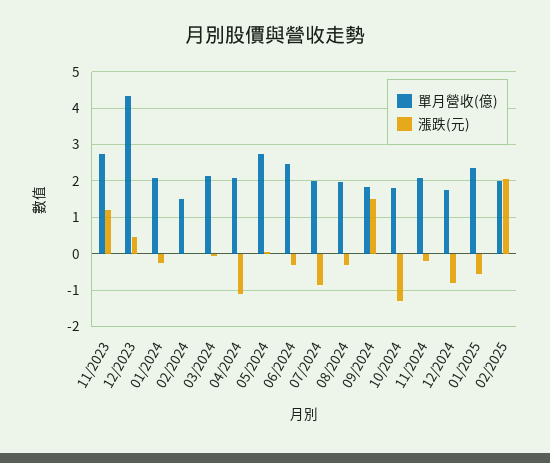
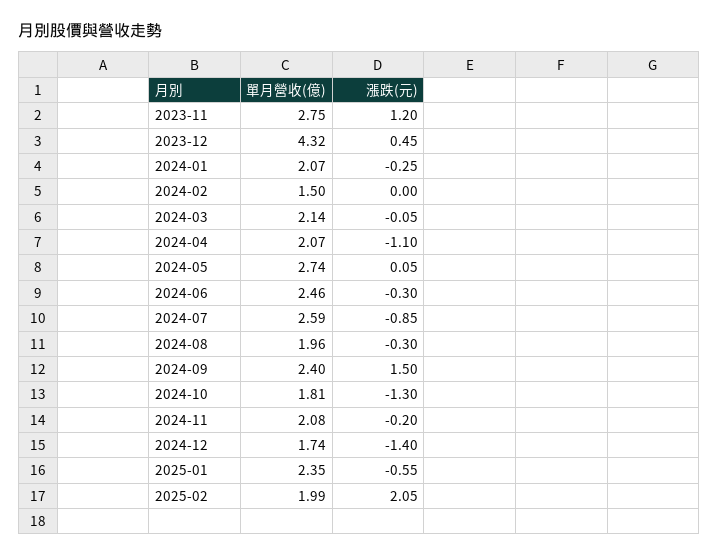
  {
    "單月營收(億)": {
      "11/2023": 2.75,
      "12/2023": 4.32,
      "01/2024": 2.07,
      "02/2024": 1.5,
      "03/2024": 2.14,
      "04/2024": 2.07,
      "05/2024": 2.74,
      "06/2024": 2.46,
-     "07/2024": 2,
+     "07/2024": 2.59,
      "08/2024": 1.96,
-     "09/2024": 1.8,
+     "09/2024": 2.4,
      "10/2024": 1.81,
      "11/2024": 2.08,
      "12/2024": 1.74,
      "01/2025": 2.35,
      "02/2025": 1.99
    },
    "漲跌(元)": {
      "11/2023": 1.2,
      "12/2023": 0.45,
      "01/2024": -0.25,
      "02/2024": 0,
      "03/2024": -0.05,
      "04/2024": -1.1,
      "05/2024": 0.05,
      "06/2024": -0.3,
      "07/2024": -0.85,
      "08/2024": -0.3,
      "09/2024": 1.5,
      "10/2024": -1.3,
      "11/2024": -0.2,
-     "12/2024": -0.8,
+     "12/2024": -1.4,
      "01/2025": -0.55,
      "02/2025": 2.05
    }
  }

